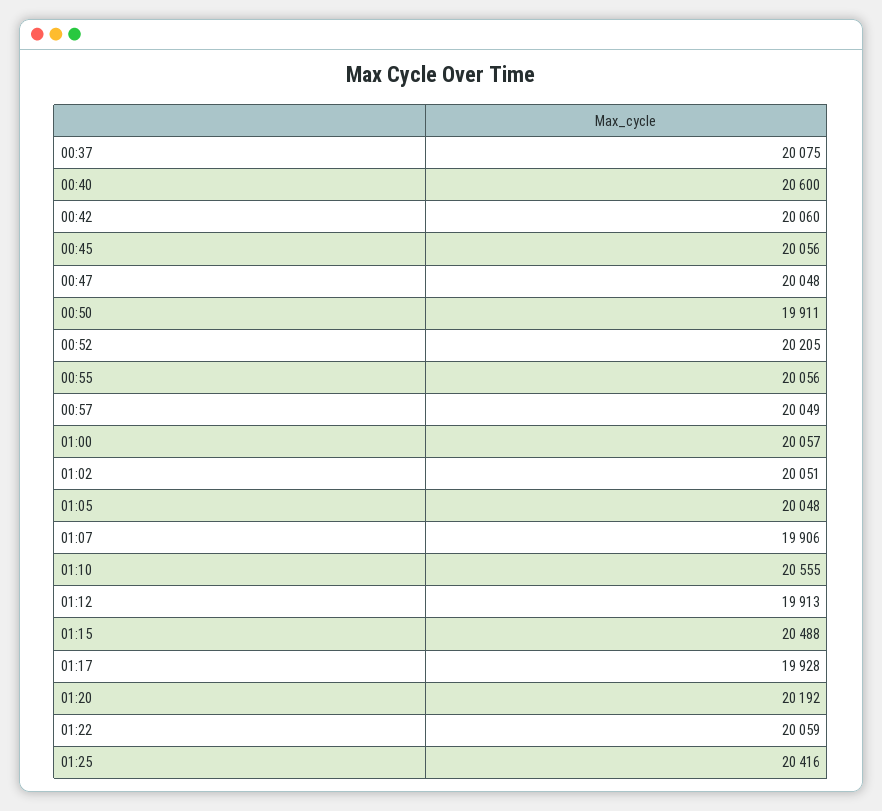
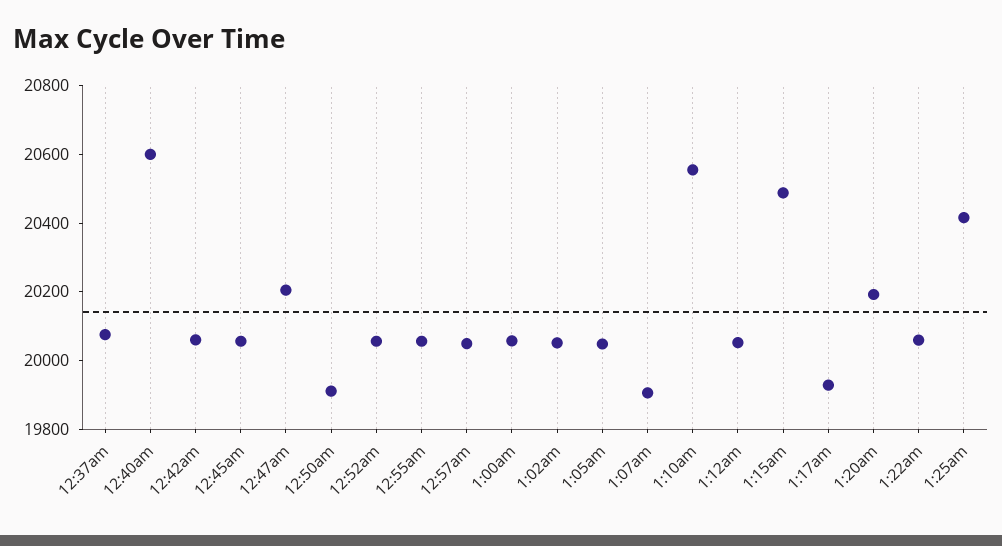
  {
    "00:37": 20075,
    "00:40": 20600,
    "00:42": 20060,
    "00:45": 20056,
-   "00:47": 20048,
+   "00:47": 20200,
    "00:50": 19911,
-   "00:52": 20205,
+   "00:52": 20050,
    "00:55": 20056,
    "00:57": 20049,
    "01:00": 20057,
    "01:02": 20051,
    "01:05": 20048,
    "01:07": 19906,
    "01:10": 20555,
-   "01:12": 19913,
+   "01:12": 20050,
    "01:15": 20488,
    "01:17": 19928,
    "01:20": 20192,
    "01:22": 20059,
    "01:25": 20416
  }

